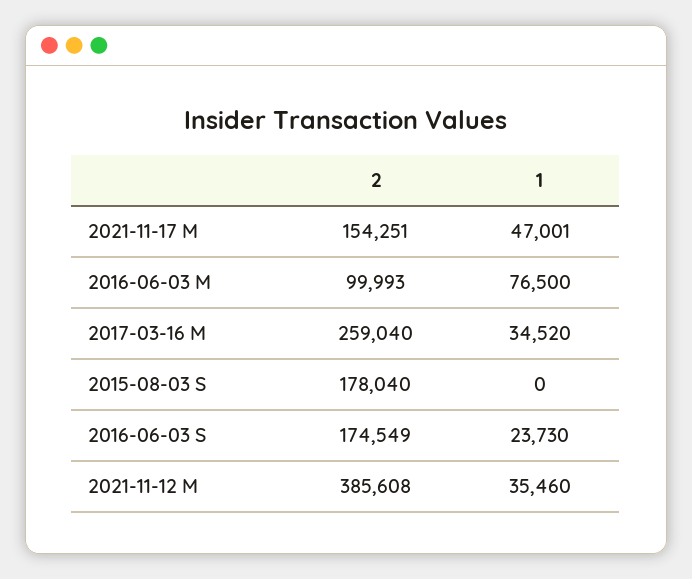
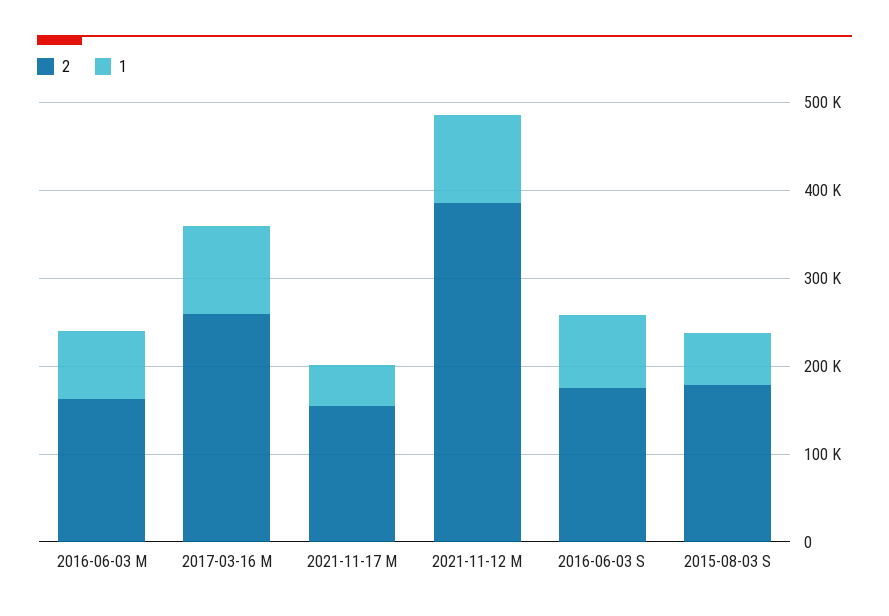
  {
    "2": {
      "2021-11-17 M": 154251,
-     "2016-06-03 M": 99993,
+     "2016-06-03 M": 160000,
      "2017-03-16 M": 259040,
      "2015-08-03 S": 178040,
      "2016-06-03 S": 174549,
      "2021-11-12 M": 385608
    },
    "1": {
      "2021-11-17 M": 47001,
      "2016-06-03 M": 76500,
-     "2017-03-16 M": 34520,
+     "2017-03-16 M": 100000,
-     "2015-08-03 S": 0,
+     "2015-08-03 S": 60000,
-     "2016-06-03 S": 23730,
+     "2016-06-03 S": 80000,
-     "2021-11-12 M": 35460
+     "2021-11-12 M": 100000
    }
  }

